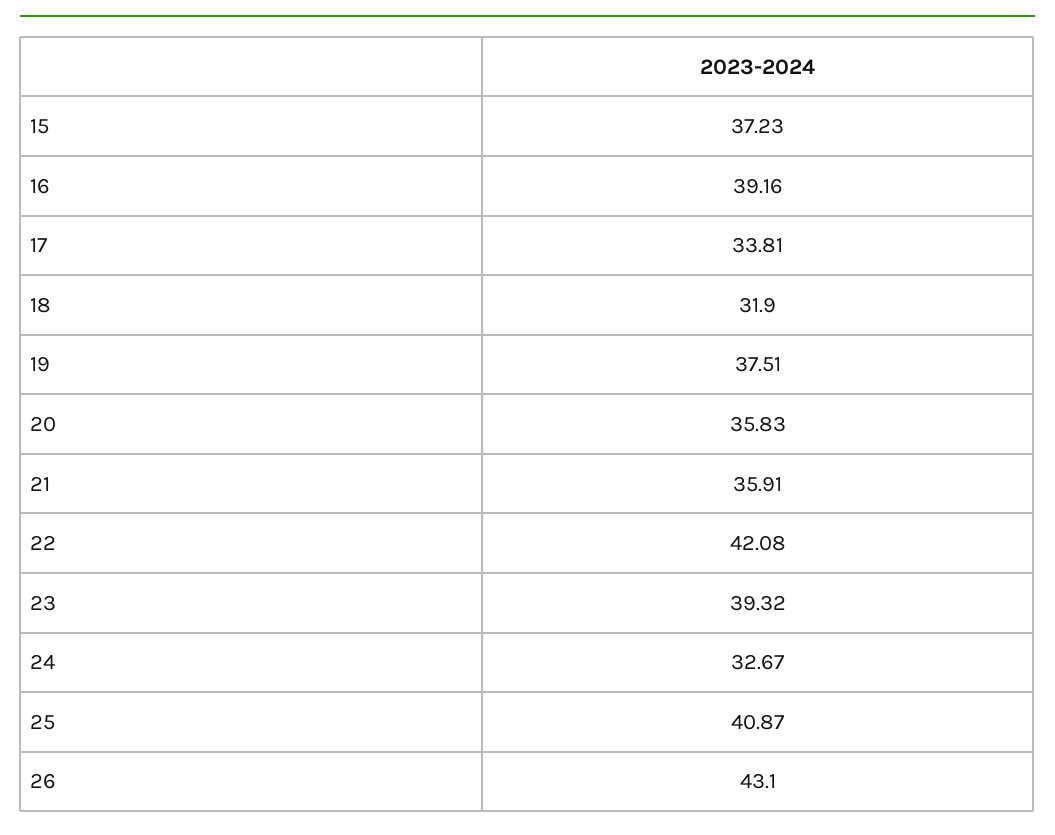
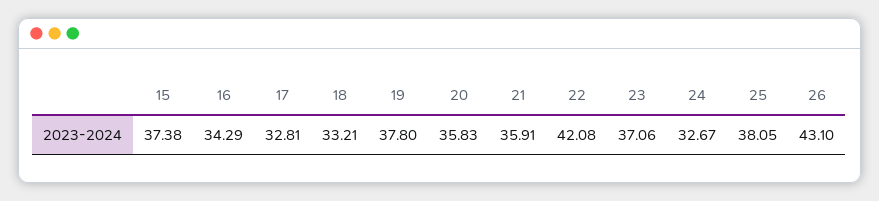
  {
-   "15": 37.23,
+   "15": 37.38,
-   "16": 39.16,
+   "16": 34.29,
-   "17": 33.81,
+   "17": 32.81,
-   "18": 31.9,
+   "18": 33.21,
-   "19": 37.51,
+   "19": 37.8,
    "20": 35.83,
    "21": 35.91,
    "22": 42.08,
-   "23": 39.32,
+   "23": 37.06,
    "24": 32.67,
-   "25": 40.87,
+   "25": 38.05,
    "26": 43.1
  }

